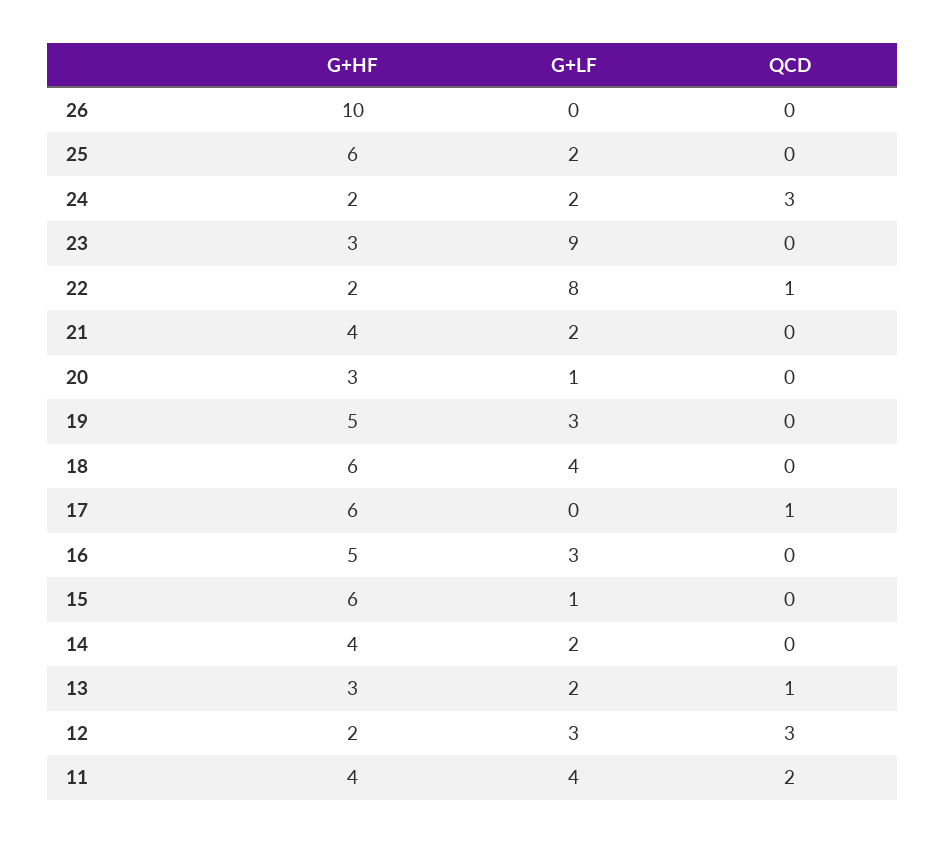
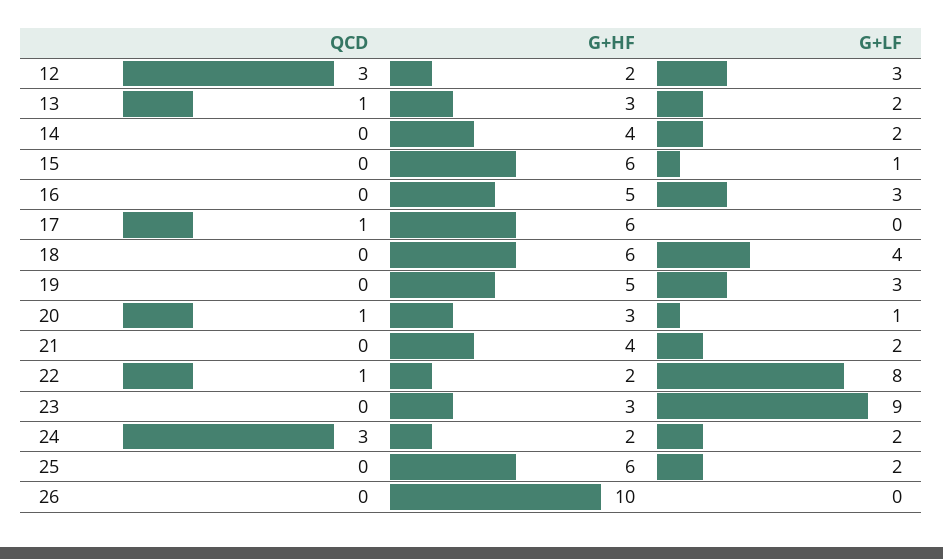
  {
    "G+HF": {
      "26": 10,
      "25": 6,
      "24": 2,
      "23": 3,
      "22": 2,
      "21": 4,
      "20": 3,
      "19": 5,
      "18": 6,
      "17": 6,
      "16": 5,
      "15": 6,
      "14": 4,
      "13": 3,
-     "12": 2,
+     "12": 2
-     "11": 4
    },
    "G+LF": {
      "26": 0,
      "25": 2,
      "24": 2,
      "23": 9,
      "22": 8,
      "21": 2,
      "20": 1,
      "19": 3,
      "18": 4,
      "17": 0,
      "16": 3,
      "15": 1,
      "14": 2,
      "13": 2,
-     "12": 3,
+     "12": 3
-     "11": 4
    },
    "QCD": {
      "26": 0,
      "25": 0,
      "24": 3,
      "23": 0,
      "22": 1,
      "21": 0,
-     "20": 0,
+     "20": 1,
      "19": 0,
      "18": 0,
      "17": 1,
      "16": 0,
      "15": 0,
      "14": 0,
      "13": 1,
-     "12": 3,
+     "12": 3
-     "11": 2
    }
  }

